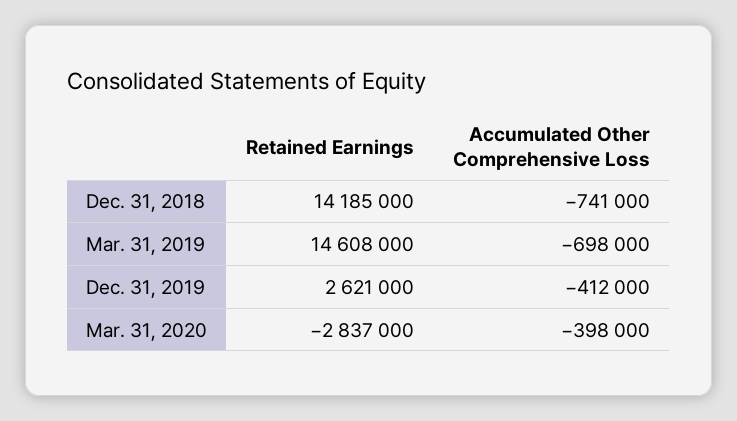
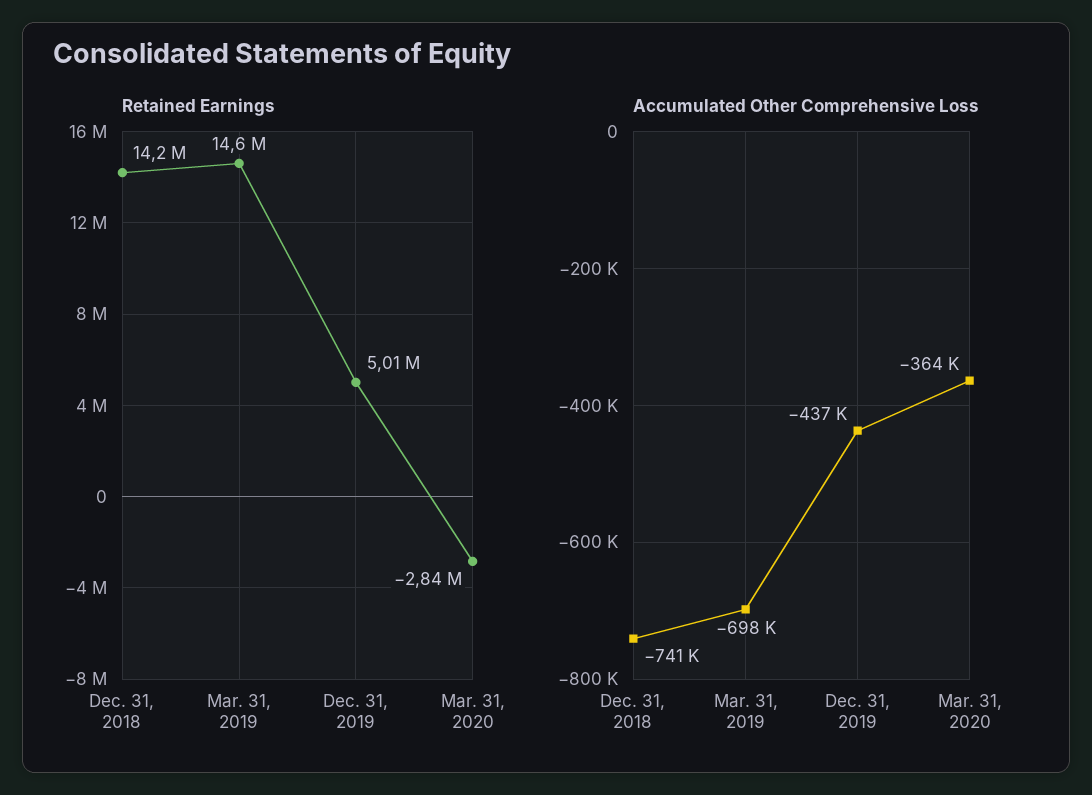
  {
    "Retained Earnings": {
      "Dec. 31, 2018": 14185000,
      "Mar. 31, 2019": 14608000,
-     "Dec. 31, 2019": 2621000,
+     "Dec. 31, 2019": 5010000,
      "Mar. 31, 2020": -2837000
    },
    "Accumulated Other Comprehensive Loss": {
      "Dec. 31, 2018": -741000,
      "Mar. 31, 2019": -698000,
-     "Dec. 31, 2019": -412000,
+     "Dec. 31, 2019": -437000,
-     "Mar. 31, 2020": -398000
+     "Mar. 31, 2020": -364000
    }
  }

